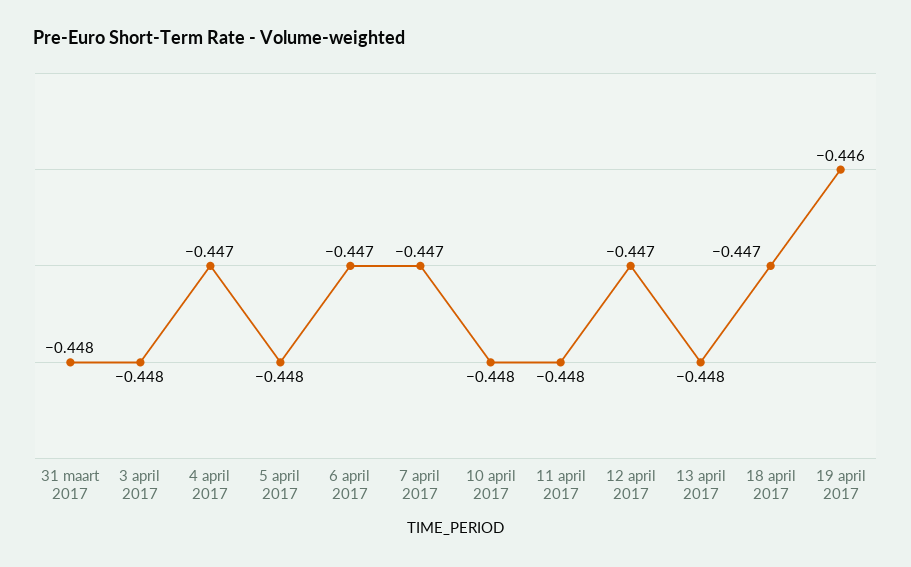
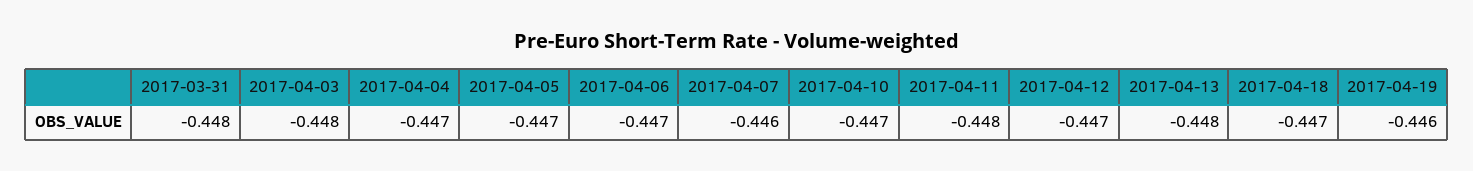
  {
    "31 maart 2017": -0.448,
    "3 april 2017": -0.448,
    "4 april 2017": -0.447,
-   "5 april 2017": -0.448,
+   "5 april 2017": -0.447,
    "6 april 2017": -0.447,
-   "7 april 2017": -0.447,
+   "7 april 2017": -0.446,
-   "10 april 2017": -0.448,
+   "10 april 2017": -0.447,
    "11 april 2017": -0.448,
    "12 april 2017": -0.447,
    "13 april 2017": -0.448,
    "18 april 2017": -0.447,
    "19 april 2017": -0.446
  }

